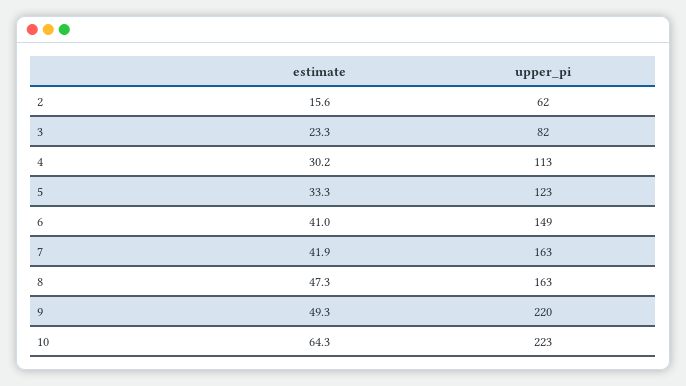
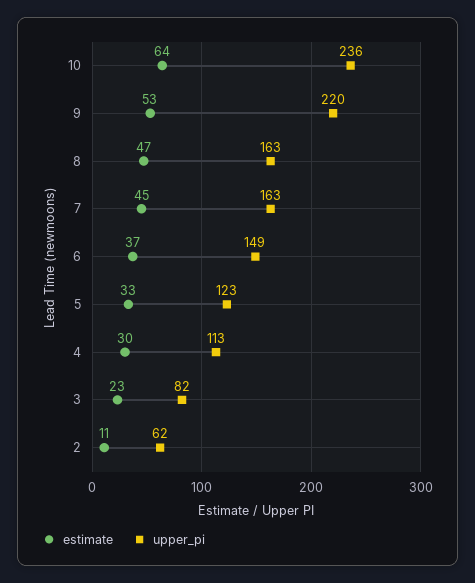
  {
    "estimate": {
-     "2": 15.6,
+     "2": 11,
      "3": 23.3,
      "4": 30.2,
      "5": 33.3,
-     "6": 41,
+     "6": 37,
-     "7": 41.9,
+     "7": 45,
      "8": 47.3,
-     "9": 49.3,
+     "9": 53,
      "10": 64.3
    },
    "upper_pi": {
      "2": 62,
      "3": 82,
      "4": 113,
      "5": 123,
      "6": 149,
      "7": 163,
      "8": 163,
      "9": 220,
-     "10": 223
+     "10": 236
    }
  }

